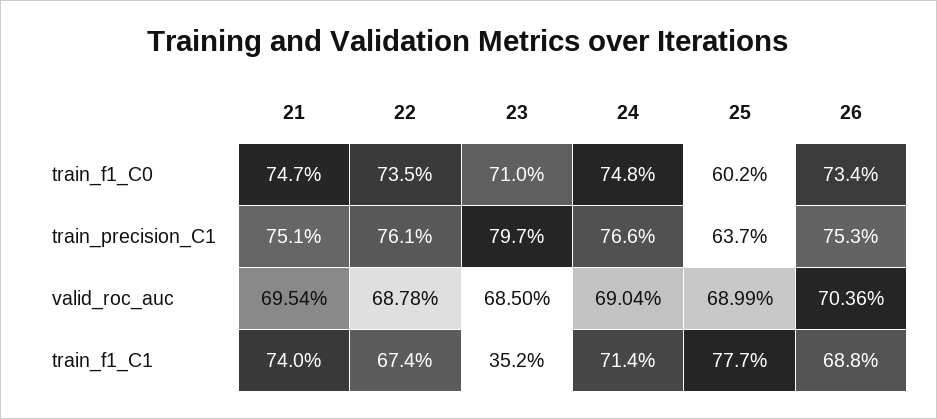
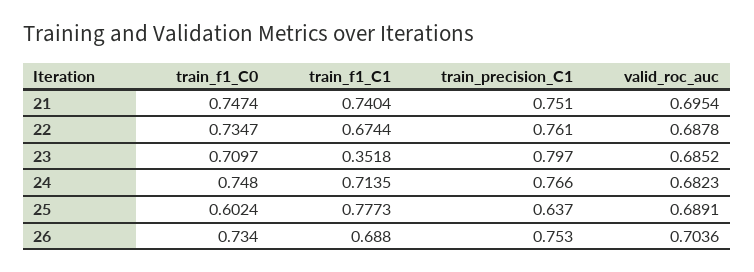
  {
    "21": {
      "train_f1_C0": 0.7474,
      "train_precision_C1": 0.751,
      "valid_roc_auc": 0.6954,
      "train_f1_C1": 0.7404
    },
    "22": {
      "train_f1_C0": 0.7347,
      "train_precision_C1": 0.761,
      "valid_roc_auc": 0.6878,
      "train_f1_C1": 0.6744
    },
    "23": {
      "train_f1_C0": 0.7097,
      "train_precision_C1": 0.797,
-     "valid_roc_auc": 0.685,
+     "valid_roc_auc": 0.6852,
      "train_f1_C1": 0.3518
    },
    "24": {
      "train_f1_C0": 0.748,
      "train_precision_C1": 0.766,
-     "valid_roc_auc": 0.6904,
+     "valid_roc_auc": 0.6823,
      "train_f1_C1": 0.7135
    },
    "25": {
      "train_f1_C0": 0.6024,
      "train_precision_C1": 0.637,
-     "valid_roc_auc": 0.6899,
+     "valid_roc_auc": 0.6891,
      "train_f1_C1": 0.7773
    },
    "26": {
      "train_f1_C0": 0.734,
      "train_precision_C1": 0.753,
      "valid_roc_auc": 0.7036,
      "train_f1_C1": 0.688
    }
  }

